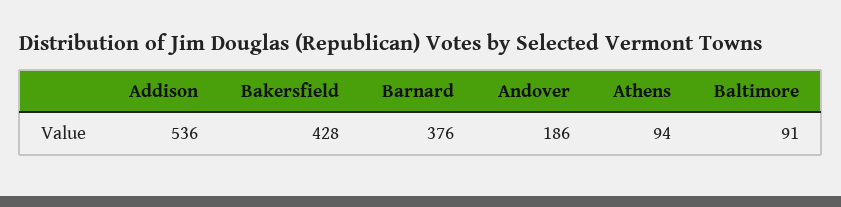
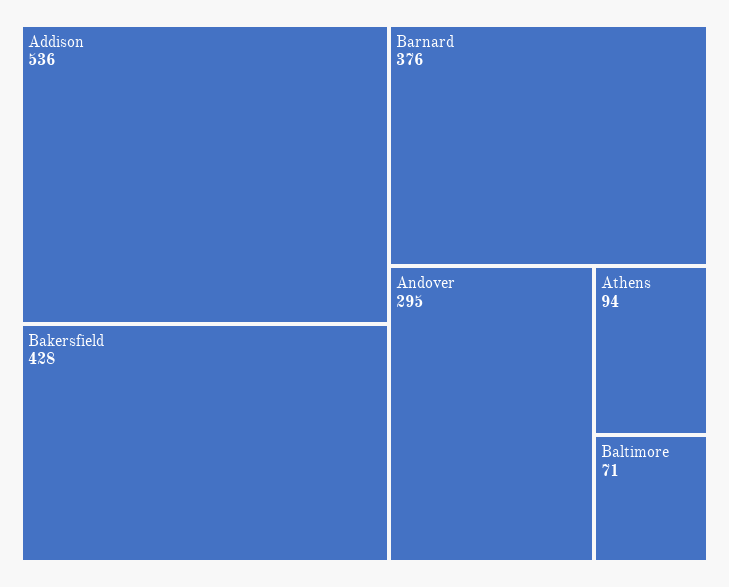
  {
    "Addison": 536,
    "Bakersfield": 428,
    "Barnard": 376,
-   "Andover": 186,
+   "Andover": 295,
    "Athens": 94,
-   "Baltimore": 91
+   "Baltimore": 71
  }

